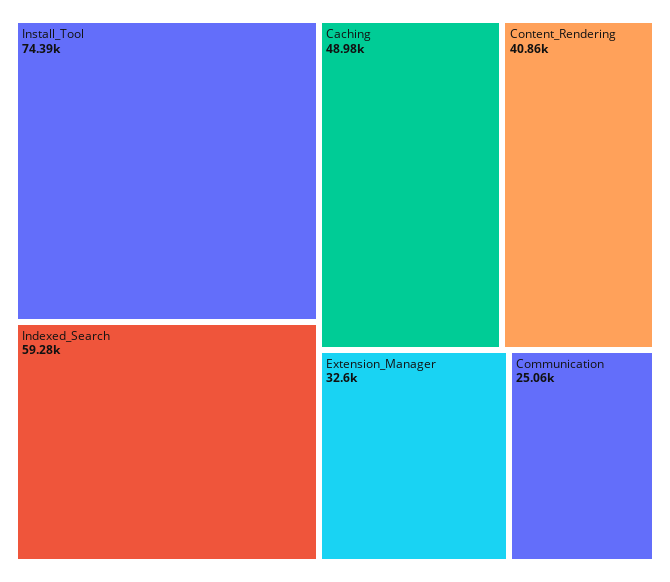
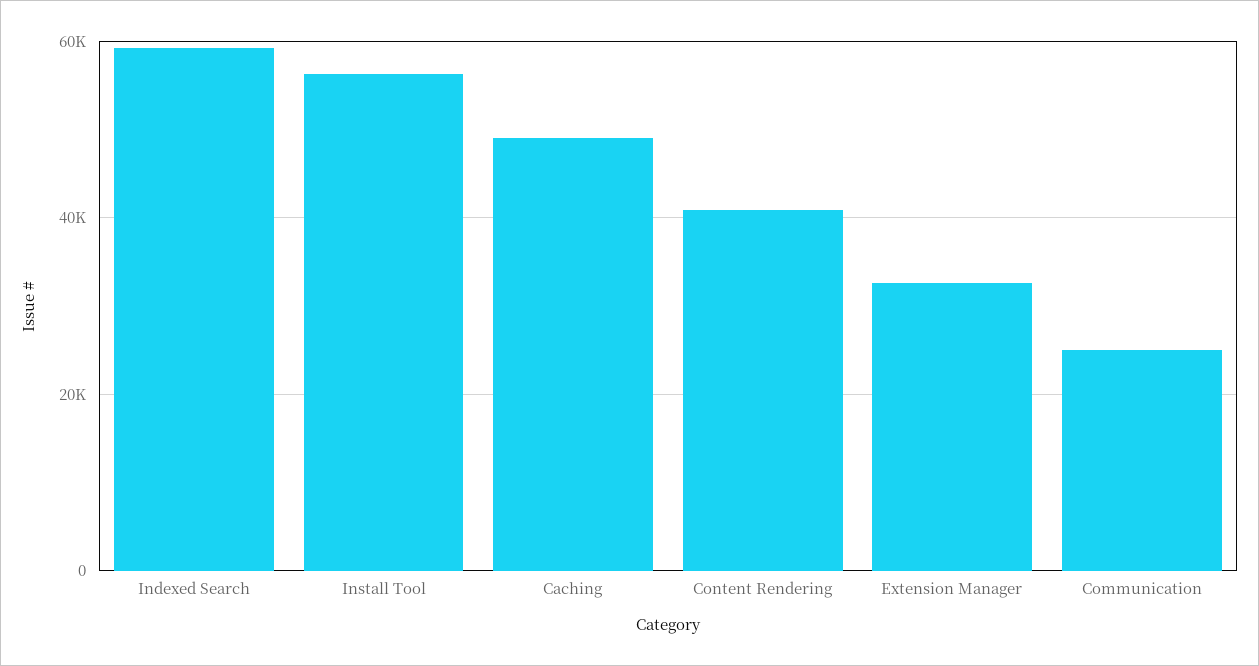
  {
-   "Install_Tool": 74390,
+   "Install_Tool": 56000,
    "Indexed_Search": 59280,
    "Caching": 48980,
    "Content_Rendering": 40860,
    "Extension_Manager": 32600,
    "Communication": 25060
  }

